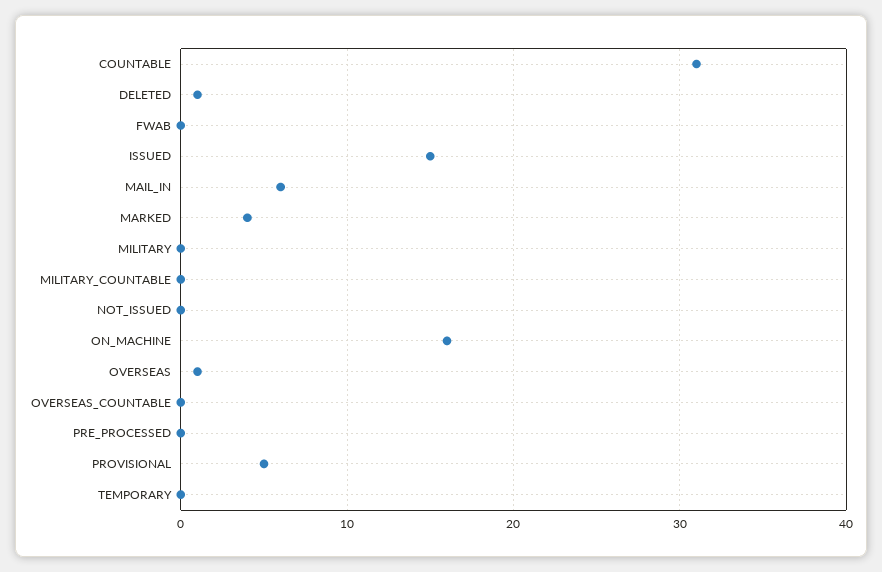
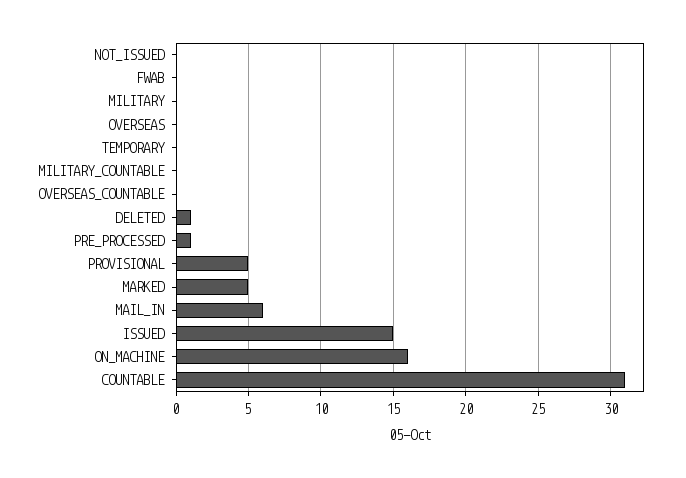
  {
    "COUNTABLE": 31,
    "DELETED": 1,
    "FWAB": 0,
    "ISSUED": 15,
    "MAIL_IN": 6,
-   "MARKED": 4,
+   "MARKED": 5,
    "MILITARY": 0,
    "MILITARY_COUNTABLE": 0,
    "NOT_ISSUED": 0,
    "ON_MACHINE": 16,
-   "OVERSEAS": 1,
+   "OVERSEAS": 0,
    "OVERSEAS_COUNTABLE": 0,
-   "PRE_PROCESSED": 0,
+   "PRE_PROCESSED": 1,
    "PROVISIONAL": 5,
    "TEMPORARY": 0
  }

